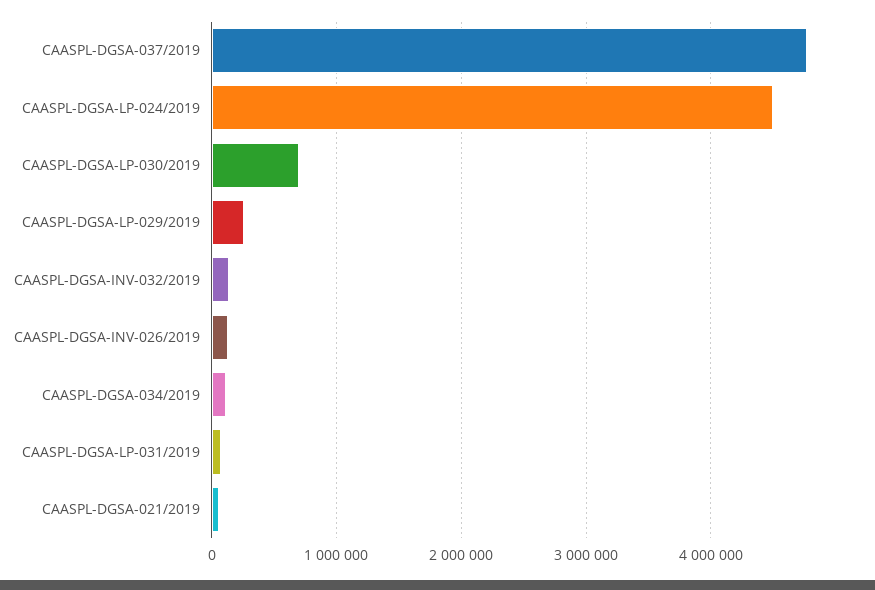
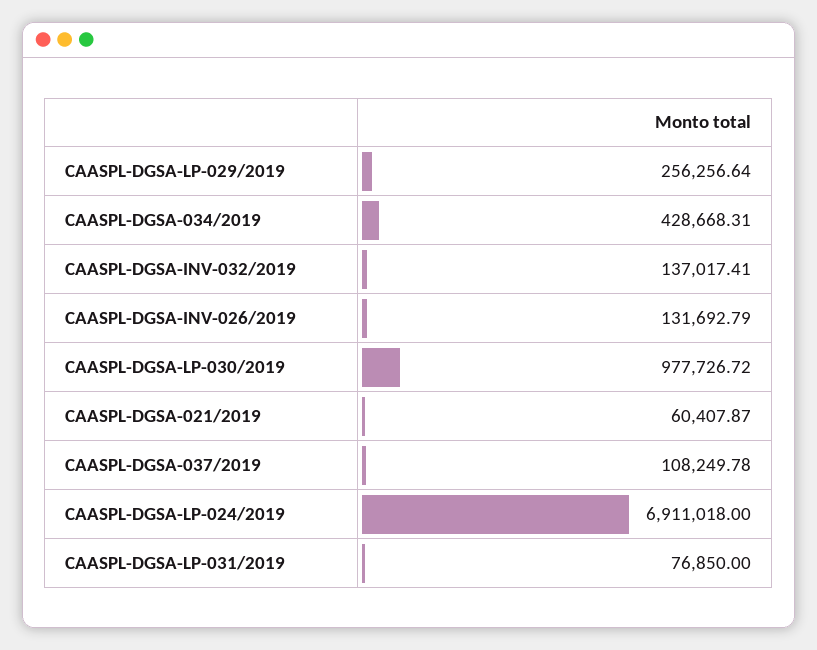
  {
-   "CAASPL-DGSA-037/2019": 4800000,
+   "CAASPL-DGSA-037/2019": 108249.78,
-   "CAASPL-DGSA-LP-024/2019": 4500000,
+   "CAASPL-DGSA-LP-024/2019": 6911018,
-   "CAASPL-DGSA-LP-030/2019": 700000,
+   "CAASPL-DGSA-LP-030/2019": 977726.72,
    "CAASPL-DGSA-LP-029/2019": 256256.64,
    "CAASPL-DGSA-INV-032/2019": 137017.41,
    "CAASPL-DGSA-INV-026/2019": 131692.79,
-   "CAASPL-DGSA-034/2019": 100000,
+   "CAASPL-DGSA-034/2019": 428668.31,
    "CAASPL-DGSA-LP-031/2019": 76850,
    "CAASPL-DGSA-021/2019": 60407.87
  }

